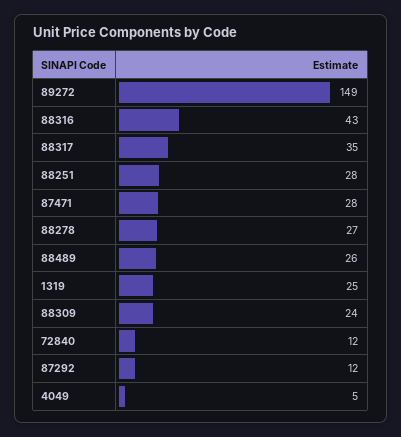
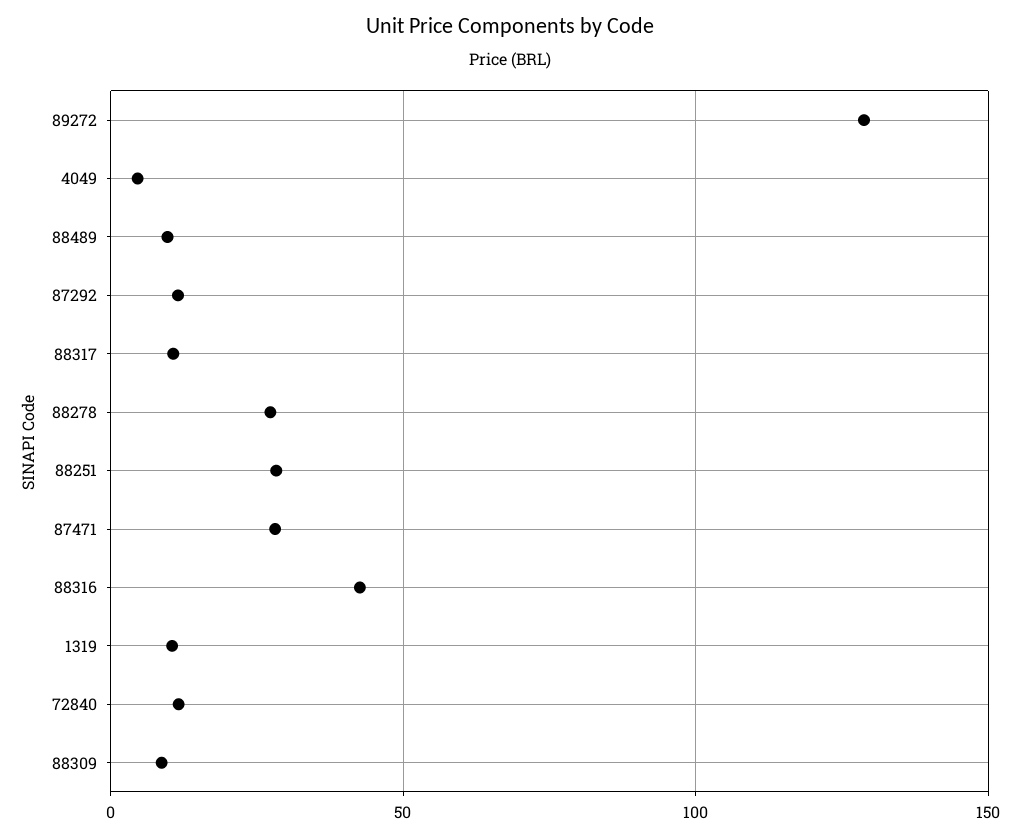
  {
-   "89272": 149,
+   "89272": 130,
    "88316": 43,
-   "88317": 35,
+   "88317": 10,
    "88251": 28,
    "87471": 28,
    "88278": 27,
-   "88489": 26,
+   "88489": 10,
-   "1319": 25,
+   "1319": 10,
-   "88309": 24,
+   "88309": 10,
    "72840": 12,
    "87292": 12,
    "4049": 5
  }

